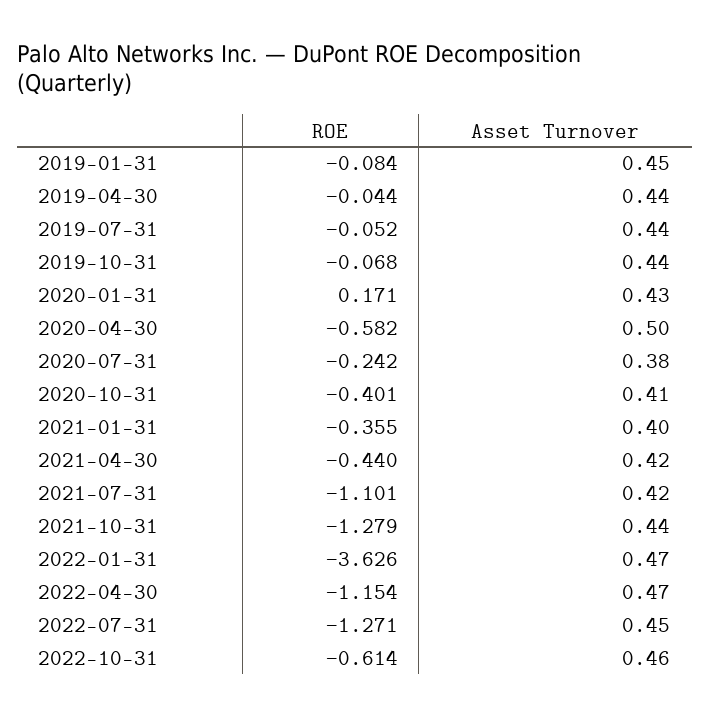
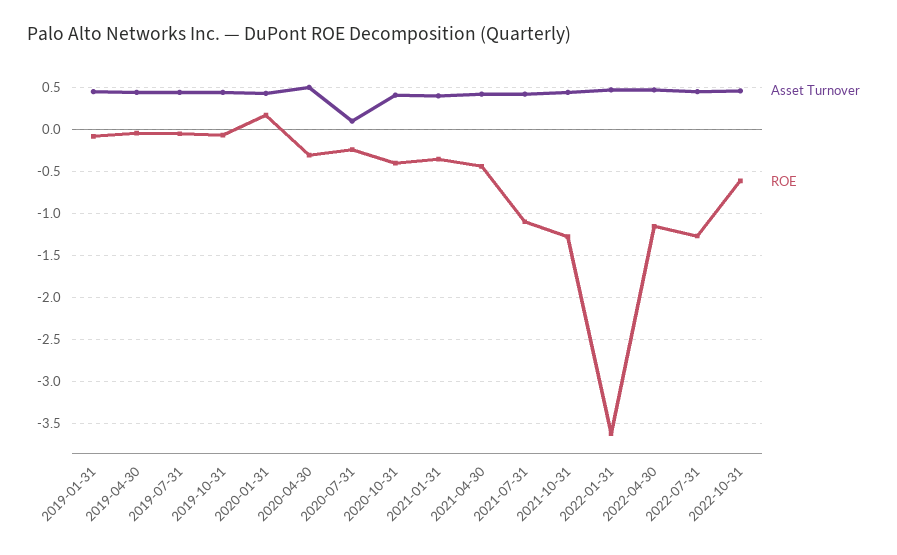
  {
    "ROE": {
      "2019-01-31": -0.084,
      "2019-04-30": -0.044,
      "2019-07-31": -0.052,
      "2019-10-31": -0.068,
      "2020-01-31": 0.171,
-     "2020-04-30": -0.582,
+     "2020-04-30": -0.3,
      "2020-07-31": -0.242,
      "2020-10-31": -0.401,
      "2021-01-31": -0.355,
      "2021-04-30": -0.44,
      "2021-07-31": -1.101,
      "2021-10-31": -1.279,
      "2022-01-31": -3.626,
      "2022-04-30": -1.154,
      "2022-07-31": -1.271,
      "2022-10-31": -0.614
    },
    "Asset Turnover": {
      "2019-01-31": 0.45,
      "2019-04-30": 0.44,
      "2019-07-31": 0.44,
      "2019-10-31": 0.44,
      "2020-01-31": 0.43,
      "2020-04-30": 0.5,
-     "2020-07-31": 0.38,
+     "2020-07-31": 0.1,
      "2020-10-31": 0.41,
      "2021-01-31": 0.4,
      "2021-04-30": 0.42,
      "2021-07-31": 0.42,
      "2021-10-31": 0.44,
      "2022-01-31": 0.47,
      "2022-04-30": 0.47,
      "2022-07-31": 0.45,
      "2022-10-31": 0.46
    }
  }

